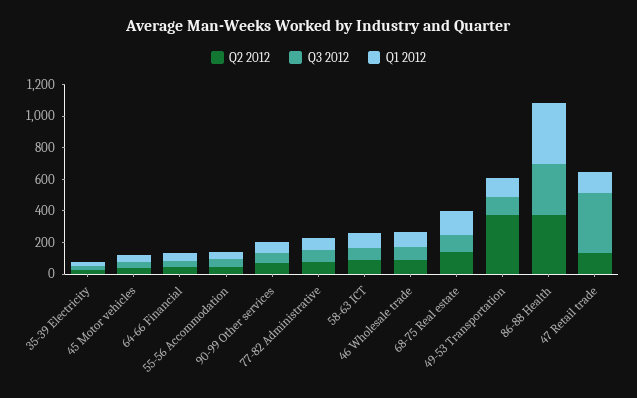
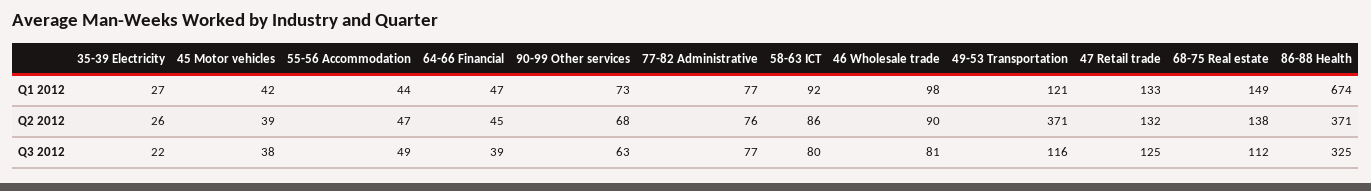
  {
    "Q2 2012": {
      "35-39 Electricity": 26,
      "45 Motor vehicles": 39,
      "64-66 Financial": 45,
      "55-56 Accommodation": 47,
      "90-99 Other services": 68,
      "77-82 Administrative": 76,
      "58-63 ICT": 86,
      "46 Wholesale trade": 90,
      "68-75 Real estate": 138,
      "49-53 Transportation": 371,
      "86-88 Health": 371,
      "47 Retail trade": 132
    },
    "Q3 2012": {
      "35-39 Electricity": 22,
      "45 Motor vehicles": 38,
      "64-66 Financial": 39,
      "55-56 Accommodation": 49,
      "90-99 Other services": 63,
      "77-82 Administrative": 77,
      "58-63 ICT": 80,
      "46 Wholesale trade": 81,
      "68-75 Real estate": 112,
      "49-53 Transportation": 116,
      "86-88 Health": 325,
-     "47 Retail trade": 400
+     "47 Retail trade": 125
    },
    "Q1 2012": {
      "35-39 Electricity": 27,
      "45 Motor vehicles": 42,
      "64-66 Financial": 47,
      "55-56 Accommodation": 44,
      "90-99 Other services": 73,
      "77-82 Administrative": 77,
      "58-63 ICT": 92,
      "46 Wholesale trade": 98,
      "68-75 Real estate": 149,
      "49-53 Transportation": 121,
-     "86-88 Health": 400,
+     "86-88 Health": 674,
      "47 Retail trade": 133
    }
  }

